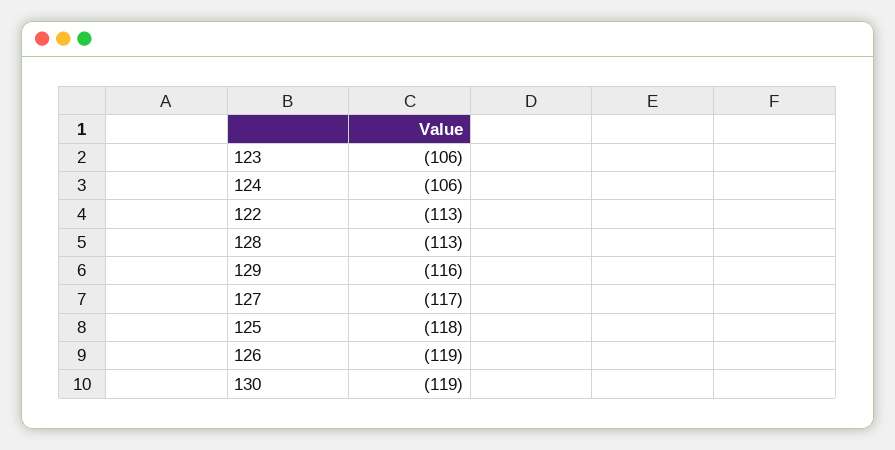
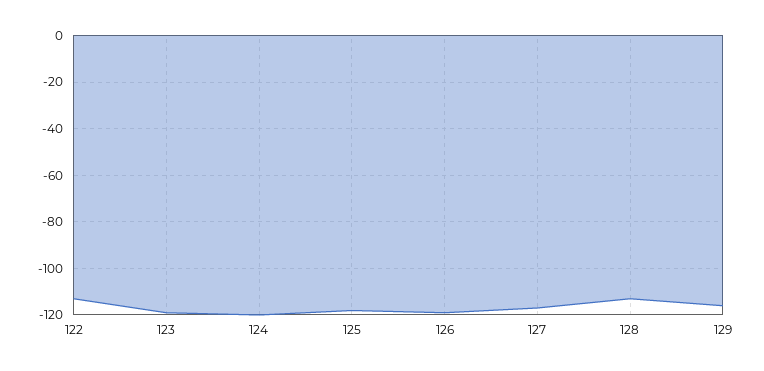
  {
-   "123": -106,
+   "123": -120,
-   "124": -106,
+   "124": -120,
    "122": -113,
    "128": -113,
    "129": -116,
    "127": -117,
    "125": -118,
-   "126": -119,
+   "126": -119
-   "130": -119
  }

